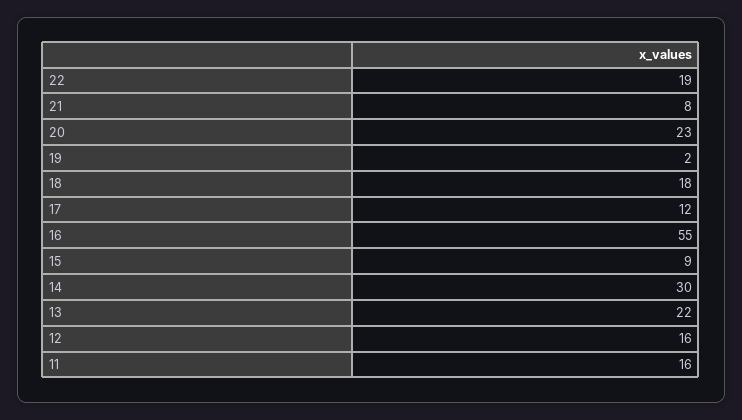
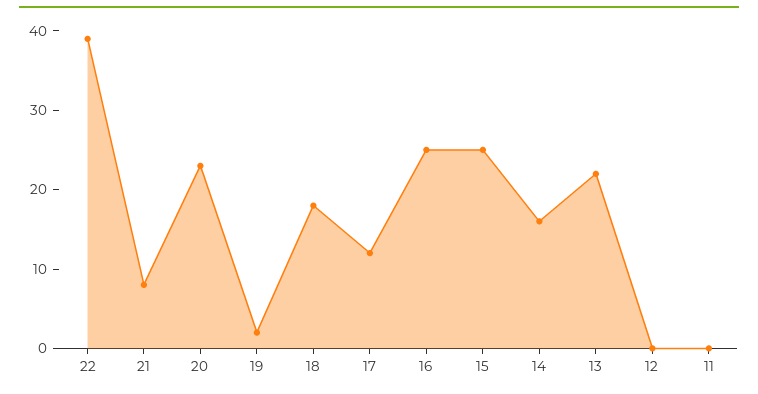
  {
-   "22": 19,
+   "22": 40,
    "21": 8,
    "20": 23,
    "19": 2,
    "18": 18,
    "17": 12,
-   "16": 55,
+   "16": 25,
-   "15": 9,
+   "15": 25,
-   "14": 30,
+   "14": 15,
    "13": 22,
-   "12": 16,
+   "12": 0,
-   "11": 16
+   "11": 0
  }

